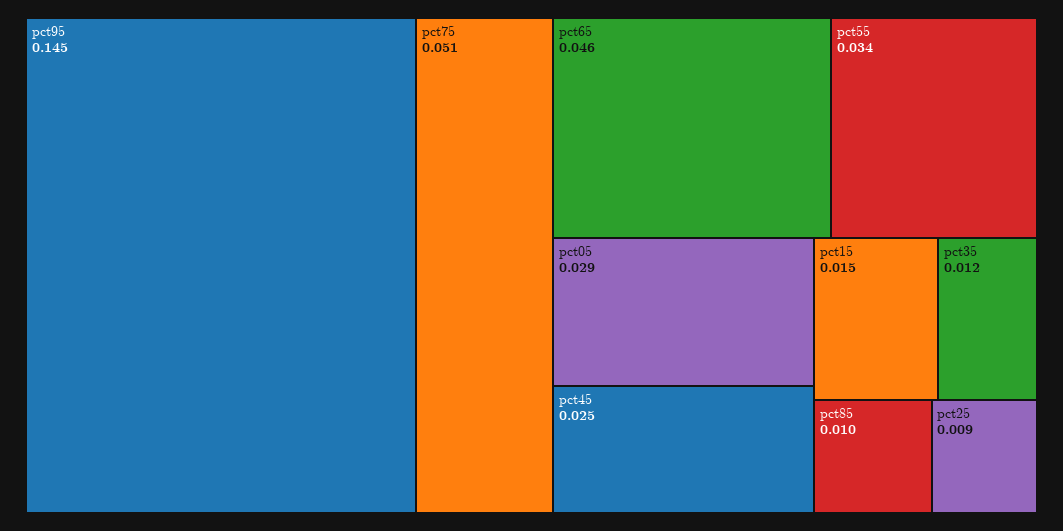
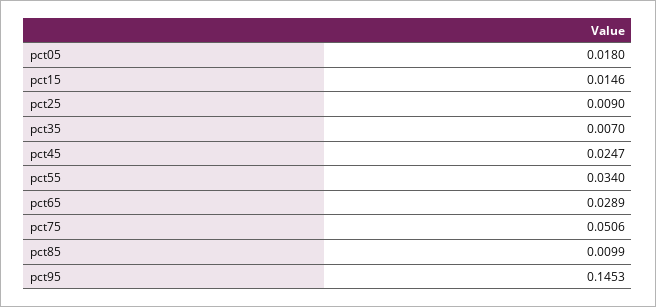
  {
    "pct95": 0.1453,
    "pct75": 0.0506,
-   "pct65": 0.046,
+   "pct65": 0.0289,
    "pct55": 0.034,
-   "pct05": 0.029,
+   "pct05": 0.018,
    "pct45": 0.0247,
    "pct15": 0.0146,
-   "pct35": 0.012,
+   "pct35": 0.007,
    "pct85": 0.0099,
    "pct25": 0.009
  }

